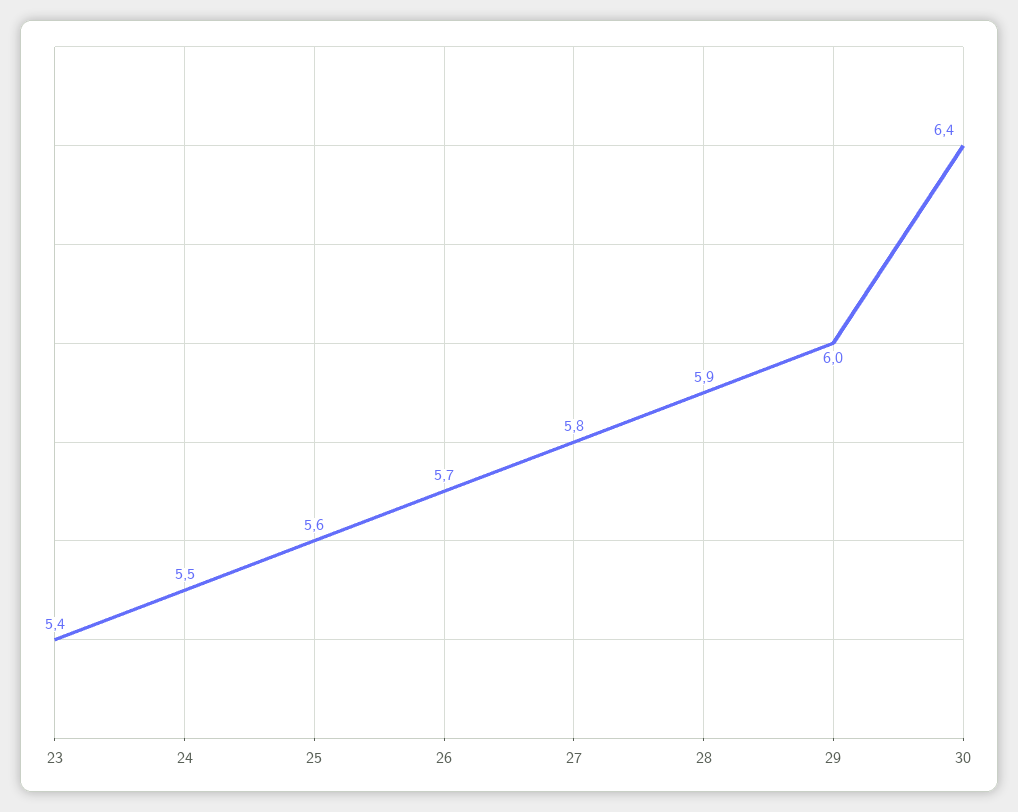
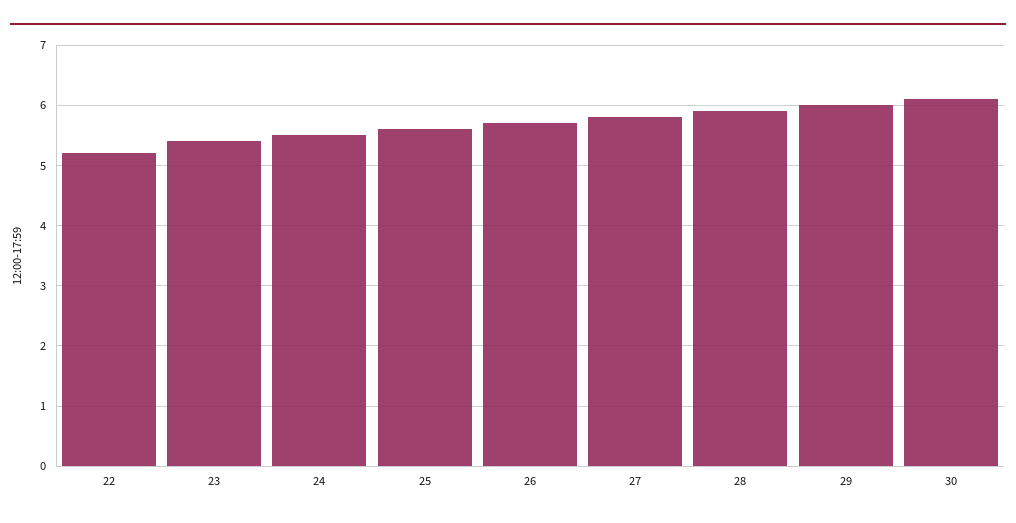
  {
    "23": 5.4,
    "24": 5.5,
    "25": 5.6,
    "26": 5.7,
    "27": 5.8,
    "28": 5.9,
    "29": 6,
-   "30": 6.4
+   "30": 6.1,
+   "22": 5.2
  }

